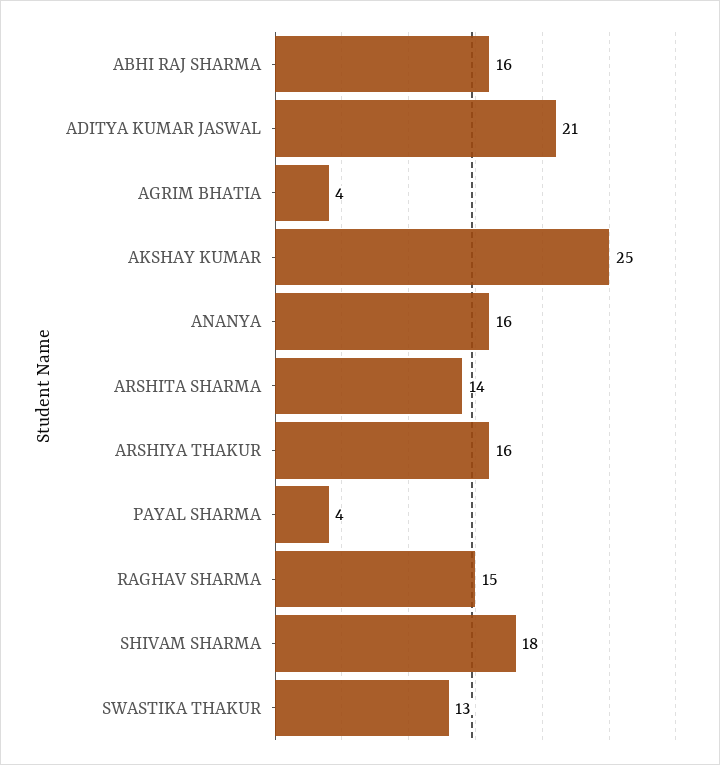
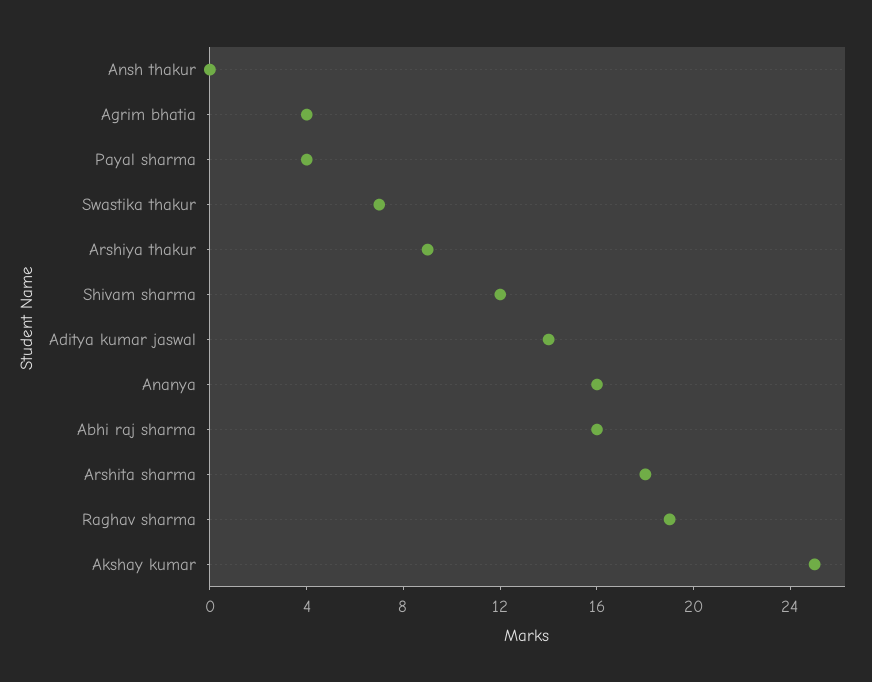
  {
    "ABHI RAJ SHARMA": 16,
-   "ADITYA KUMAR JASWAL": 21,
+   "ADITYA KUMAR JASWAL": 14,
    "AGRIM BHATIA": 4,
    "AKSHAY KUMAR": 25,
    "ANANYA": 16,
-   "ARSHITA SHARMA": 14,
+   "ARSHITA SHARMA": 18,
-   "ARSHIYA THAKUR": 16,
+   "ARSHIYA THAKUR": 9,
    "PAYAL SHARMA": 4,
-   "RAGHAV SHARMA": 15,
+   "RAGHAV SHARMA": 19,
-   "SHIVAM SHARMA": 18,
+   "SHIVAM SHARMA": 12,
-   "SWASTIKA THAKUR": 13
+   "SWASTIKA THAKUR": 7,
+   "Ansh thakur": 0
  }

